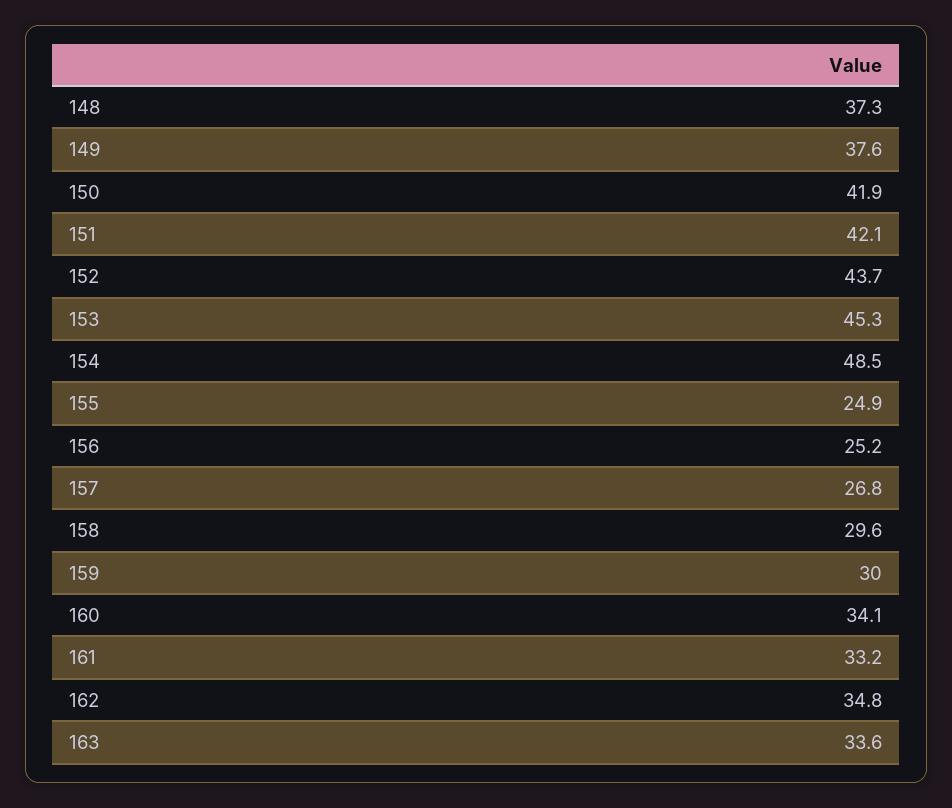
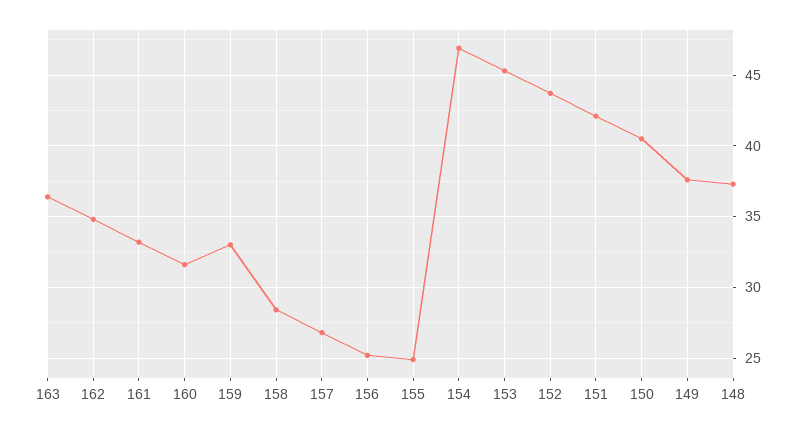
  {
    "148": 37.3,
    "149": 37.6,
-   "150": 41.9,
+   "150": 40.5,
    "151": 42.1,
    "152": 43.7,
    "153": 45.3,
-   "154": 48.5,
+   "154": 47,
    "155": 24.9,
    "156": 25.2,
    "157": 26.8,
-   "158": 29.6,
+   "158": 28.5,
-   "159": 30,
+   "159": 33,
-   "160": 34.1,
+   "160": 31.5,
    "161": 33.2,
    "162": 34.8,
-   "163": 33.6
+   "163": 36.5
  }

